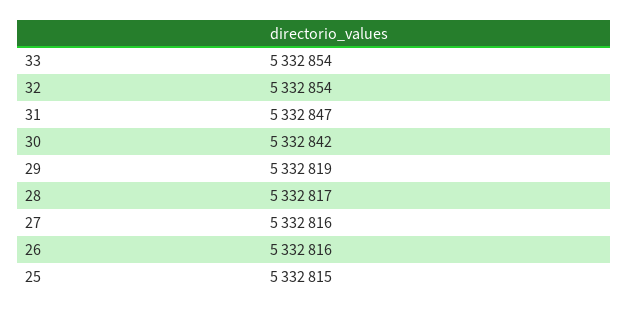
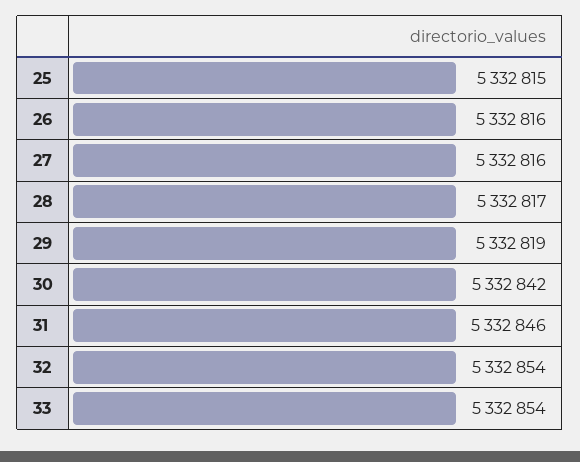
  {
    "33": 5332854,
    "32": 5332854,
-   "31": 5332847,
+   "31": 5332846,
    "30": 5332842,
    "29": 5332819,
    "28": 5332817,
    "27": 5332816,
    "26": 5332816,
    "25": 5332815
  }

